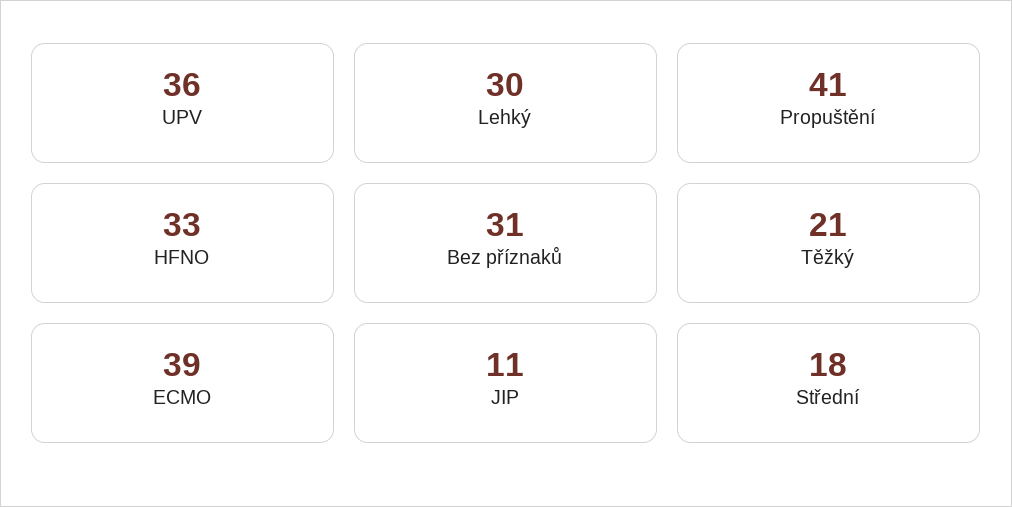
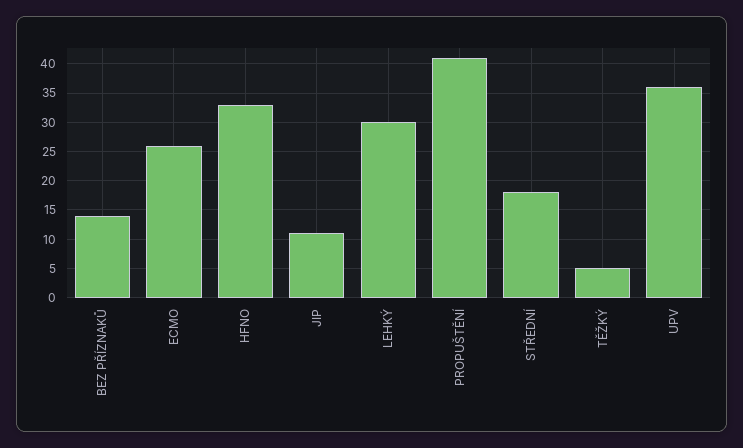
  {
    "UPV": 36,
    "Lehký": 30,
    "Propuštění": 41,
    "HFNO": 33,
-   "Bez příznaků": 31,
+   "Bez příznaků": 15,
-   "Těžký": 21,
+   "Těžký": 5,
-   "ECMO": 39,
+   "ECMO": 25,
    "JIP": 11,
    "Střední": 18
  }

